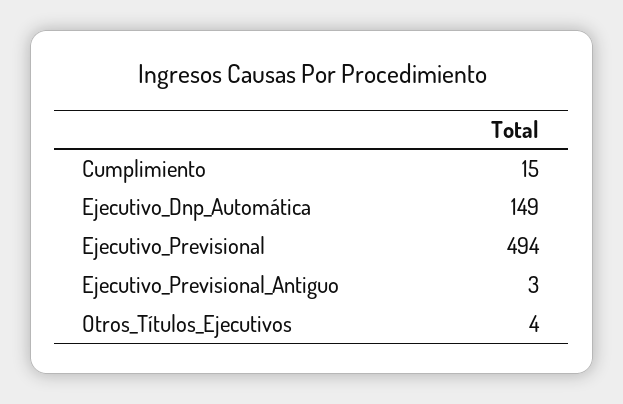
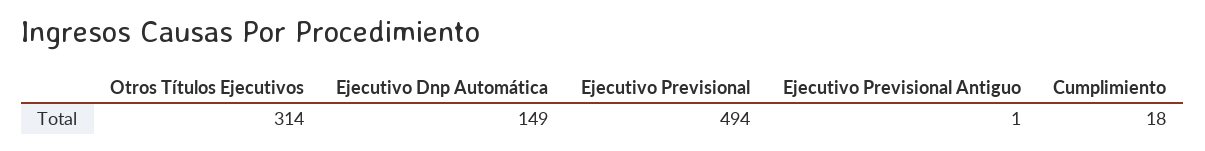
  {
-   "Cumplimiento": 15,
+   "Cumplimiento": 18,
    "Ejecutivo_Dnp_Automática": 149,
    "Ejecutivo_Previsional": 494,
-   "Ejecutivo_Previsional_Antiguo": 3,
+   "Ejecutivo_Previsional_Antiguo": 1,
-   "Otros_Títulos_Ejecutivos": 4
+   "Otros_Títulos_Ejecutivos": 314
  }

